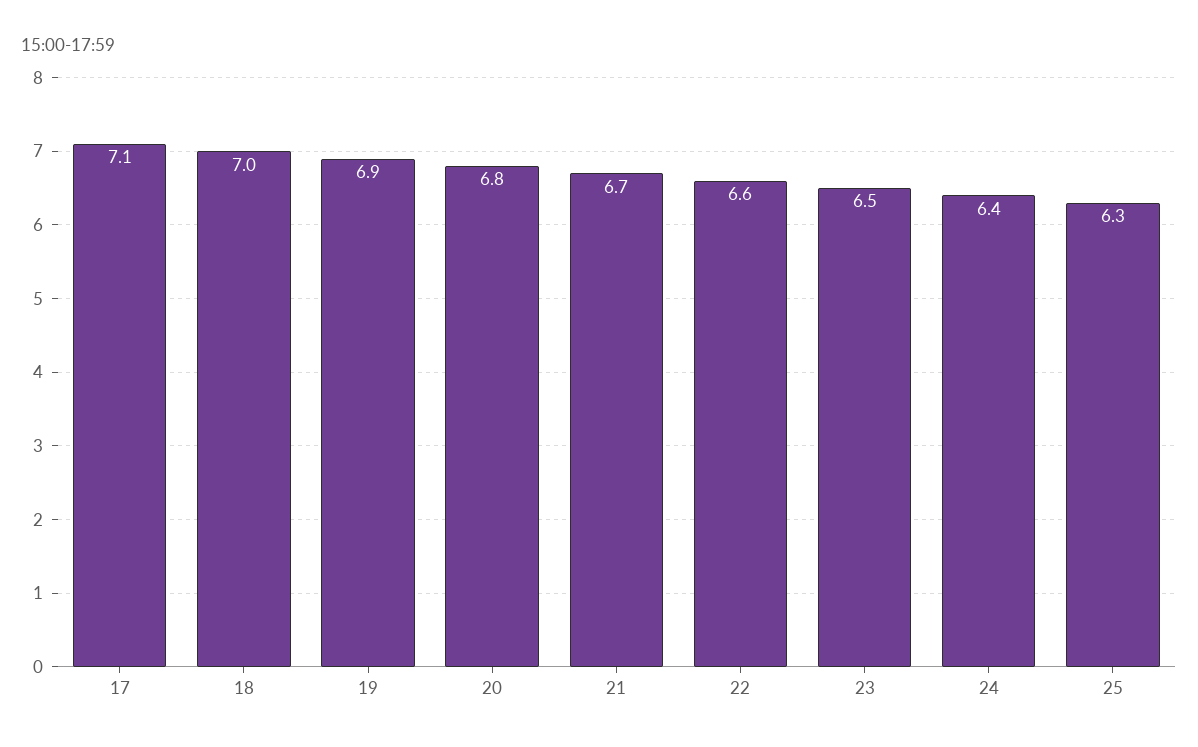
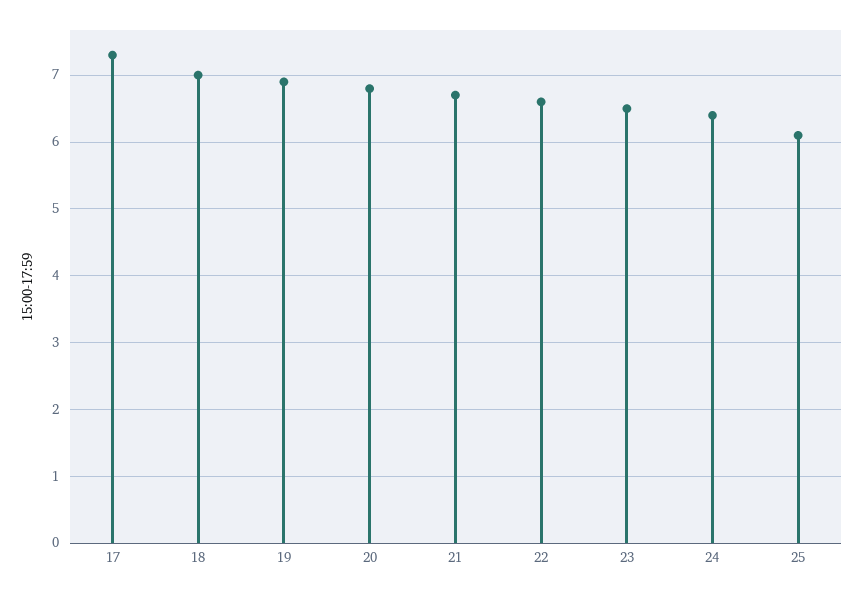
  {
-   "17": 7.1,
+   "17": 7.3,
    "18": 7,
    "19": 6.9,
    "20": 6.8,
    "21": 6.7,
    "22": 6.6,
    "23": 6.5,
    "24": 6.4,
-   "25": 6.3
+   "25": 6.1
  }

